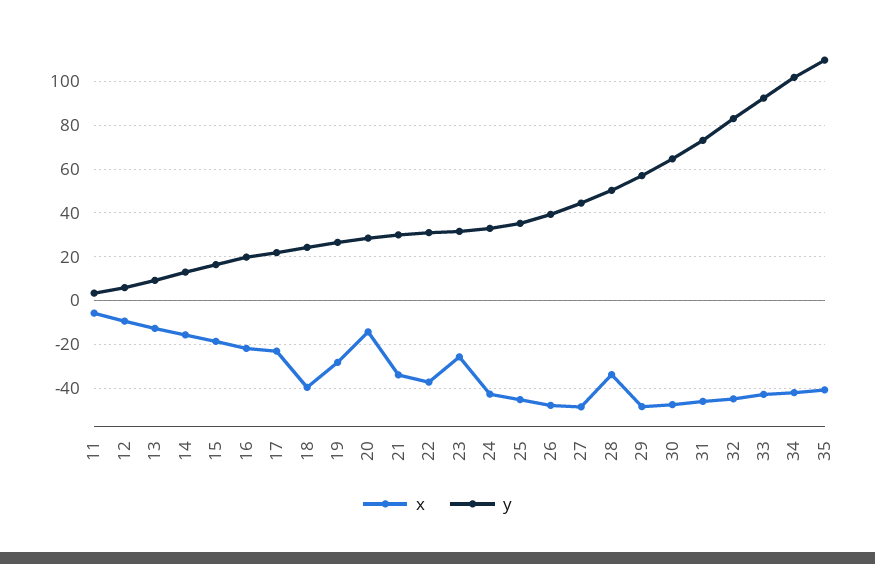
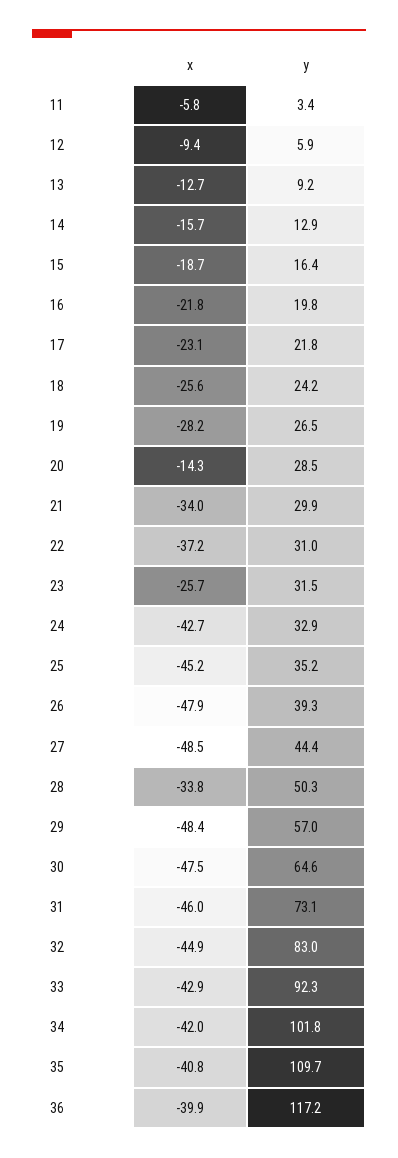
  {
    "x": {
      "11": -5.8,
      "12": -9.4,
      "13": -12.7,
      "14": -15.7,
      "15": -18.7,
      "16": -21.8,
      "17": -23.1,
-     "18": -40,
+     "18": -25.6,
      "19": -28.2,
      "20": -14.3,
      "21": -34,
      "22": -37.2,
      "23": -25.7,
      "24": -42.7,
      "25": -45.2,
      "26": -47.9,
      "27": -48.5,
      "28": -33.8,
      "29": -48.4,
      "30": -47.5,
      "31": -46,
      "32": -44.9,
      "33": -42.9,
      "34": -42,
-     "35": -40.8
+     "35": -40.8,
+     "36": -39.9
    },
    "y": {
      "11": 3.4,
      "12": 5.9,
      "13": 9.2,
      "14": 12.9,
      "15": 16.4,
      "16": 19.8,
      "17": 21.8,
      "18": 24.2,
      "19": 26.5,
      "20": 28.5,
      "21": 29.9,
      "22": 31,
      "23": 31.5,
      "24": 32.9,
      "25": 35.2,
      "26": 39.3,
      "27": 44.4,
      "28": 50.3,
      "29": 57,
      "30": 64.6,
      "31": 73.1,
      "32": 83,
      "33": 92.3,
      "34": 101.8,
-     "35": 109.7
+     "35": 109.7,
+     "36": 117.2
    }
  }

